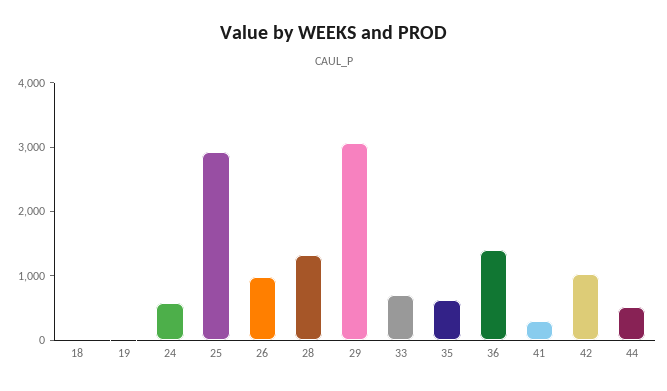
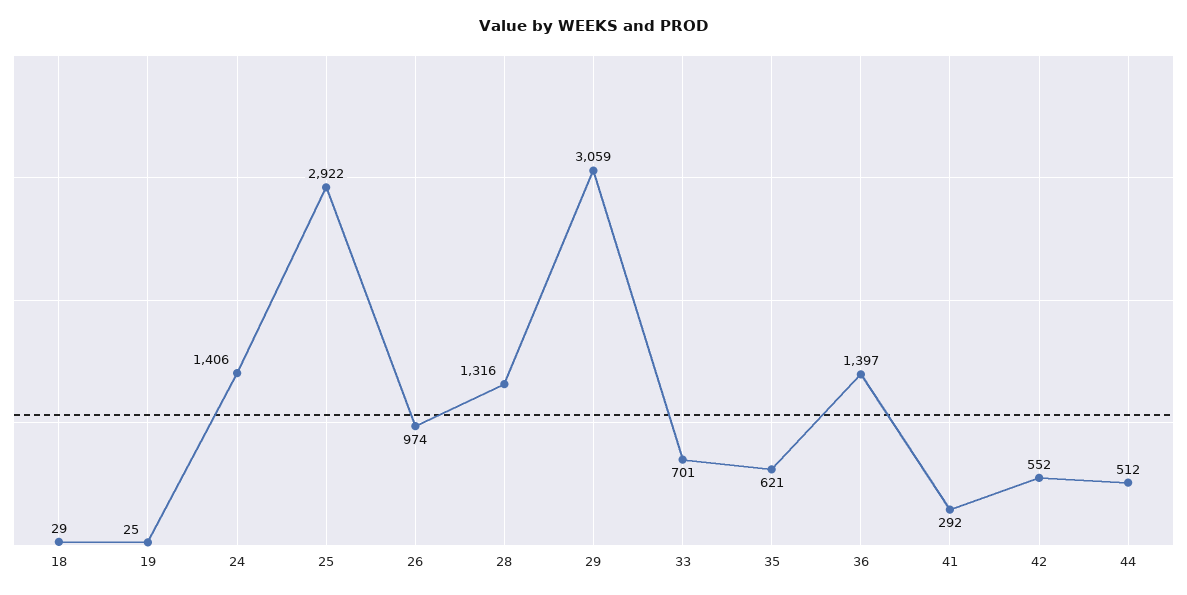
  {
    "18": 29,
    "19": 25,
-   "24": 600,
+   "24": 1406,
    "25": 2922,
    "26": 974,
    "28": 1316,
    "29": 3059,
    "33": 701,
    "35": 621,
    "36": 1397,
    "41": 292,
-   "42": 1000,
+   "42": 552,
    "44": 512
  }

